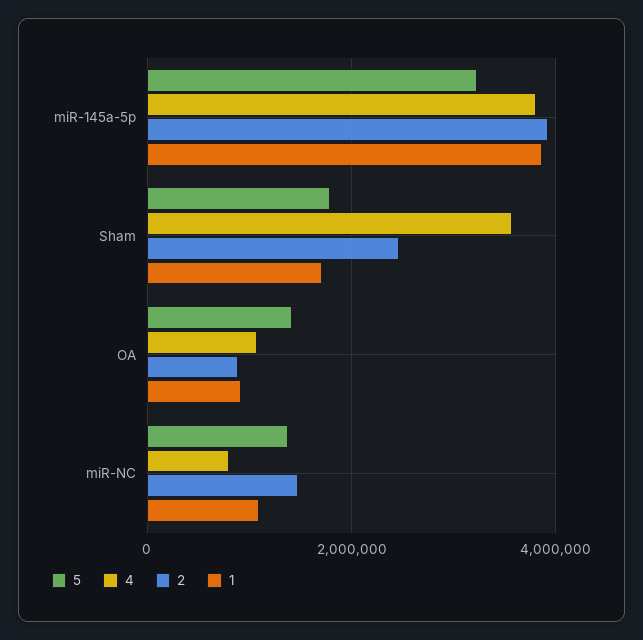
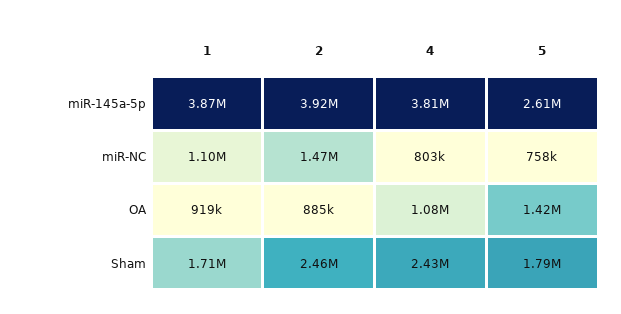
  {
    "5": {
-     "miR-145a-5p": 3200000,
+     "miR-145a-5p": 2610000,
      "Sham": 1790000,
      "OA": 1420000,
-     "miR-NC": 1400000
+     "miR-NC": 758000
    },
    "4": {
      "miR-145a-5p": 3810000,
-     "Sham": 3600000,
+     "Sham": 2430000,
      "OA": 1080000,
      "miR-NC": 803000
    },
    "2": {
      "miR-145a-5p": 3920000,
      "Sham": 2460000,
      "OA": 885000,
      "miR-NC": 1470000
    },
    "1": {
      "miR-145a-5p": 3870000,
      "Sham": 1710000,
      "OA": 919000,
      "miR-NC": 1100000
    }
  }

